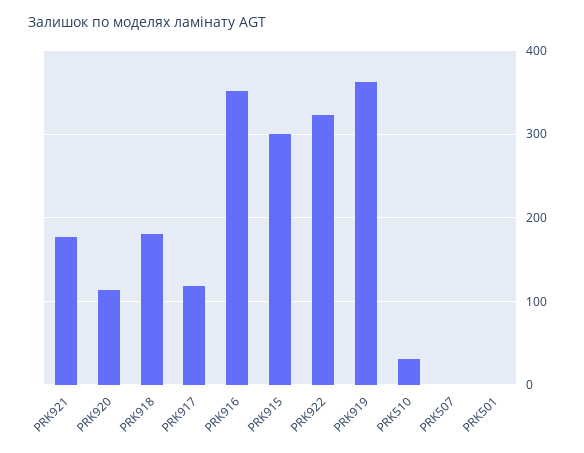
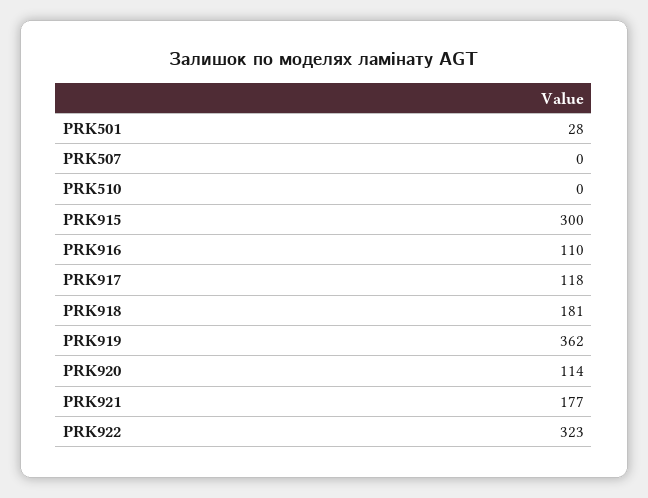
  {
    "PRK921": 177,
    "PRK920": 114,
    "PRK918": 181,
    "PRK917": 118,
-   "PRK916": 350,
+   "PRK916": 110,
    "PRK915": 300,
    "PRK922": 323,
    "PRK919": 362,
-   "PRK510": 30,
+   "PRK510": 0,
    "PRK507": 0,
-   "PRK501": 0
+   "PRK501": 28
  }

